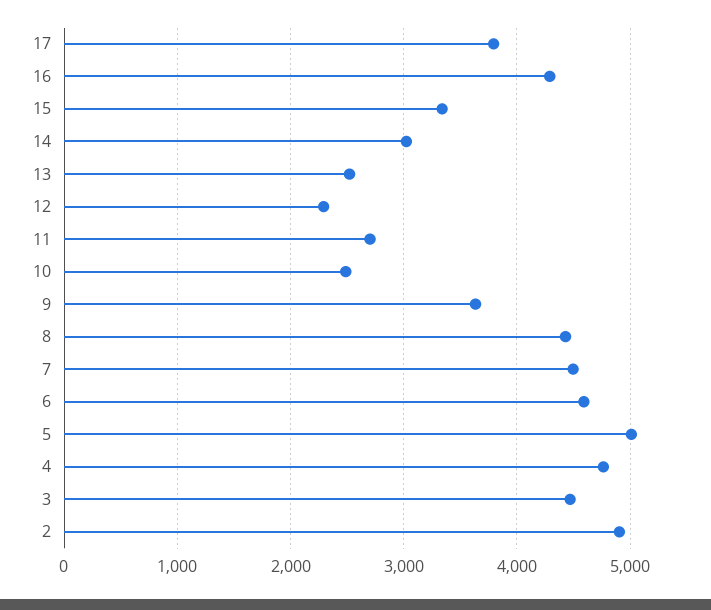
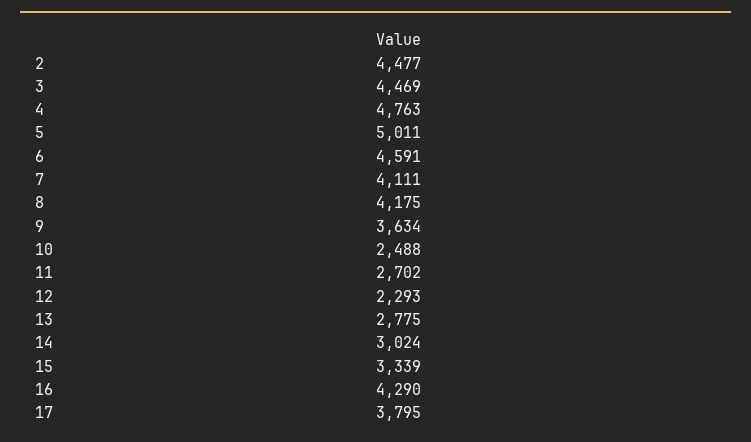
  {
    "17": 3795,
    "16": 4290,
    "15": 3339,
    "14": 3024,
-   "13": 2500,
+   "13": 2775,
    "12": 2293,
    "11": 2702,
    "10": 2488,
    "9": 3634,
-   "8": 4400,
+   "8": 4175,
-   "7": 4500,
+   "7": 4111,
    "6": 4591,
    "5": 5011,
    "4": 4763,
    "3": 4469,
-   "2": 4900
+   "2": 4477
  }

